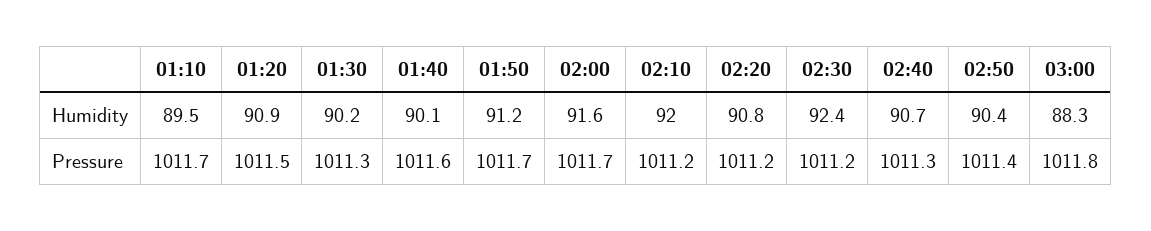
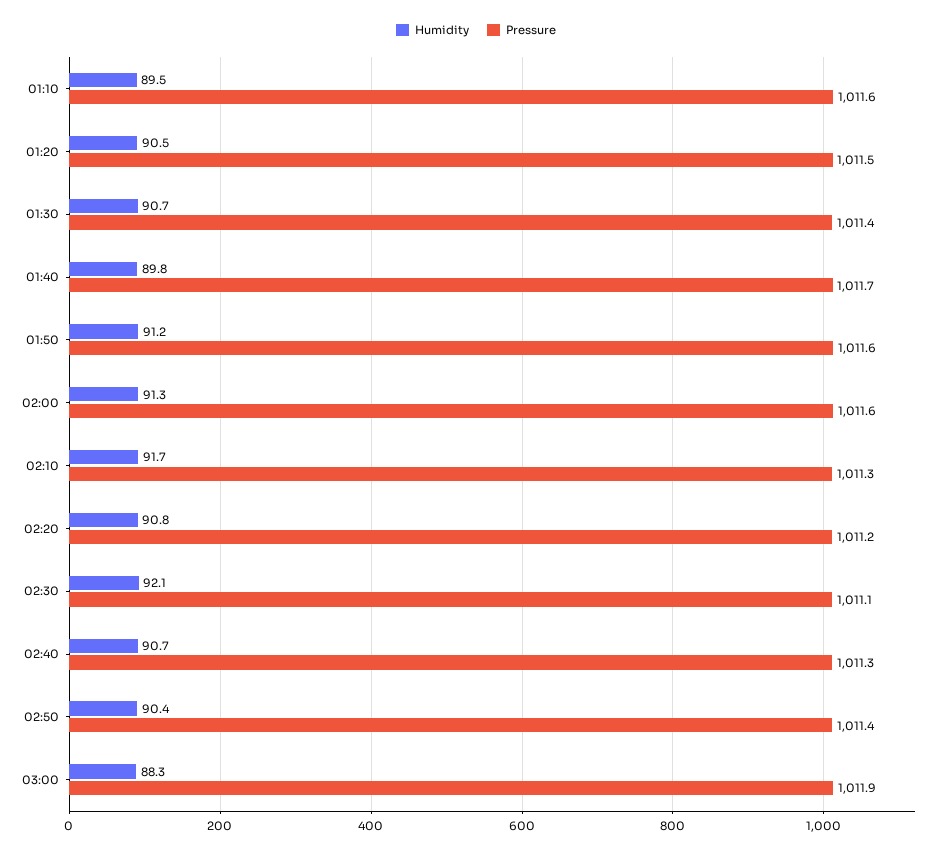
  {
    "Humidity": {
      "01:10": 89.5,
-     "01:20": 90.9,
+     "01:20": 90.5,
-     "01:30": 90.2,
+     "01:30": 90.7,
-     "01:40": 90.1,
+     "01:40": 89.8,
      "01:50": 91.2,
-     "02:00": 91.6,
+     "02:00": 91.3,
-     "02:10": 92,
+     "02:10": 91.7,
      "02:20": 90.8,
-     "02:30": 92.4,
+     "02:30": 92.1,
      "02:40": 90.7,
      "02:50": 90.4,
      "03:00": 88.3
    },
    "Pressure": {
-     "01:10": 1011.7,
+     "01:10": 1011.6,
      "01:20": 1011.5,
-     "01:30": 1011.3,
+     "01:30": 1011.4,
-     "01:40": 1011.6,
+     "01:40": 1011.7,
-     "01:50": 1011.7,
+     "01:50": 1011.6,
-     "02:00": 1011.7,
+     "02:00": 1011.6,
-     "02:10": 1011.2,
+     "02:10": 1011.3,
      "02:20": 1011.2,
-     "02:30": 1011.2,
+     "02:30": 1011.1,
      "02:40": 1011.3,
      "02:50": 1011.4,
-     "03:00": 1011.8
+     "03:00": 1011.9
    }
  }

